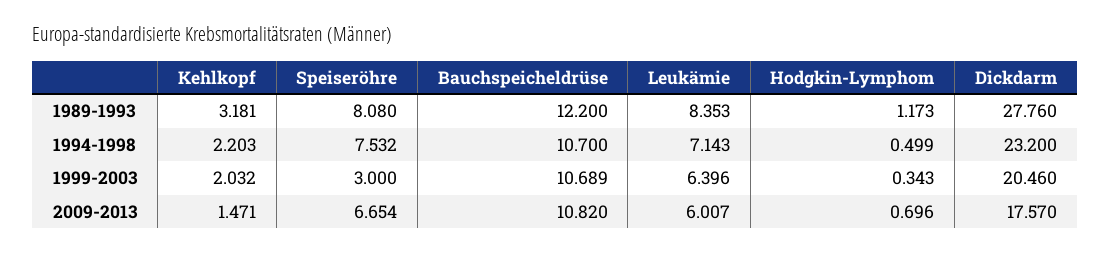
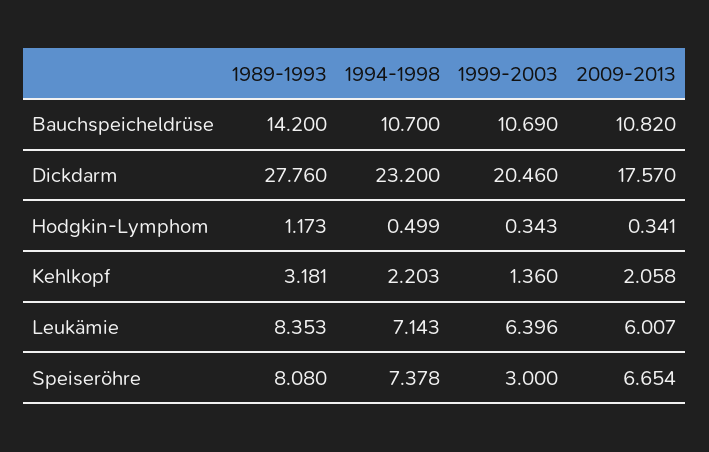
  {
    "Kehlkopf": {
      "1989-1993": 3.181,
      "1994-1998": 2.203,
-     "1999-2003": 2.032,
+     "1999-2003": 1.36,
-     "2009-2013": 1.471
+     "2009-2013": 2.058
    },
    "Speiseröhre": {
      "1989-1993": 8.08,
-     "1994-1998": 7.532,
+     "1994-1998": 7.378,
      "1999-2003": 3,
      "2009-2013": 6.654
    },
    "Bauchspeicheldrüse": {
-     "1989-1993": 12.2,
+     "1989-1993": 14.2,
      "1994-1998": 10.7,
-     "1999-2003": 10.689,
+     "1999-2003": 10.69,
      "2009-2013": 10.82
    },
    "Leukämie": {
      "1989-1993": 8.353,
      "1994-1998": 7.143,
      "1999-2003": 6.396,
      "2009-2013": 6.007
    },
    "Hodgkin-Lymphom": {
      "1989-1993": 1.173,
      "1994-1998": 0.499,
      "1999-2003": 0.343,
-     "2009-2013": 0.696
+     "2009-2013": 0.341
    },
    "Dickdarm": {
      "1989-1993": 27.76,
      "1994-1998": 23.2,
      "1999-2003": 20.46,
      "2009-2013": 17.57
    }
  }

